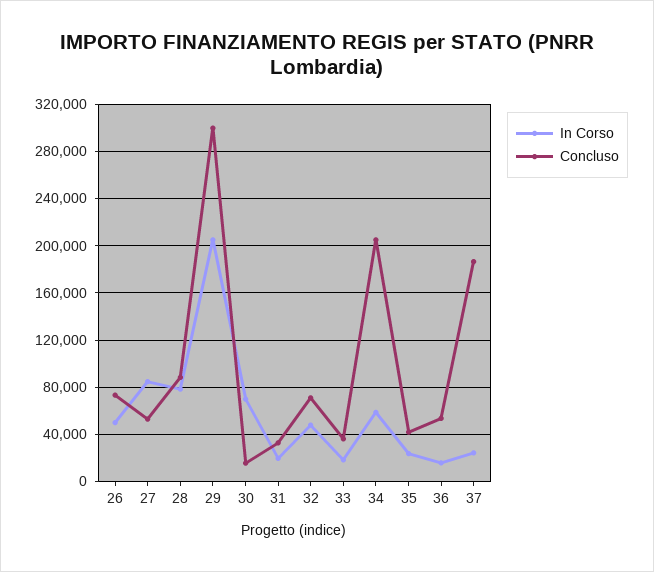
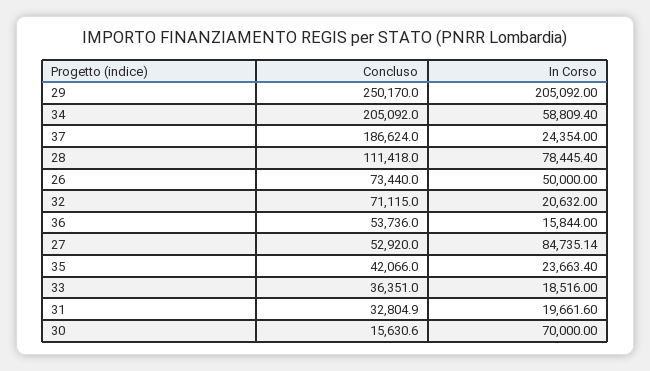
  {
    "In Corso": {
      "26": 50000,
      "27": 84735.14,
      "28": 78445.4,
      "29": 205092,
      "30": 70000,
      "31": 19661.6,
-     "32": 50000,
+     "32": 20632,
      "33": 18516,
      "34": 58809.4,
      "35": 23663.4,
      "36": 15844,
      "37": 24354
    },
    "Concluso": {
      "26": 73440,
      "27": 52920,
-     "28": 90000,
+     "28": 111418,
-     "29": 300000,
+     "29": 250170,
      "30": 15630.6,
      "31": 32804.9,
      "32": 71115,
      "33": 36351,
      "34": 205092,
      "35": 42066,
      "36": 53736,
      "37": 186624
    }
  }

